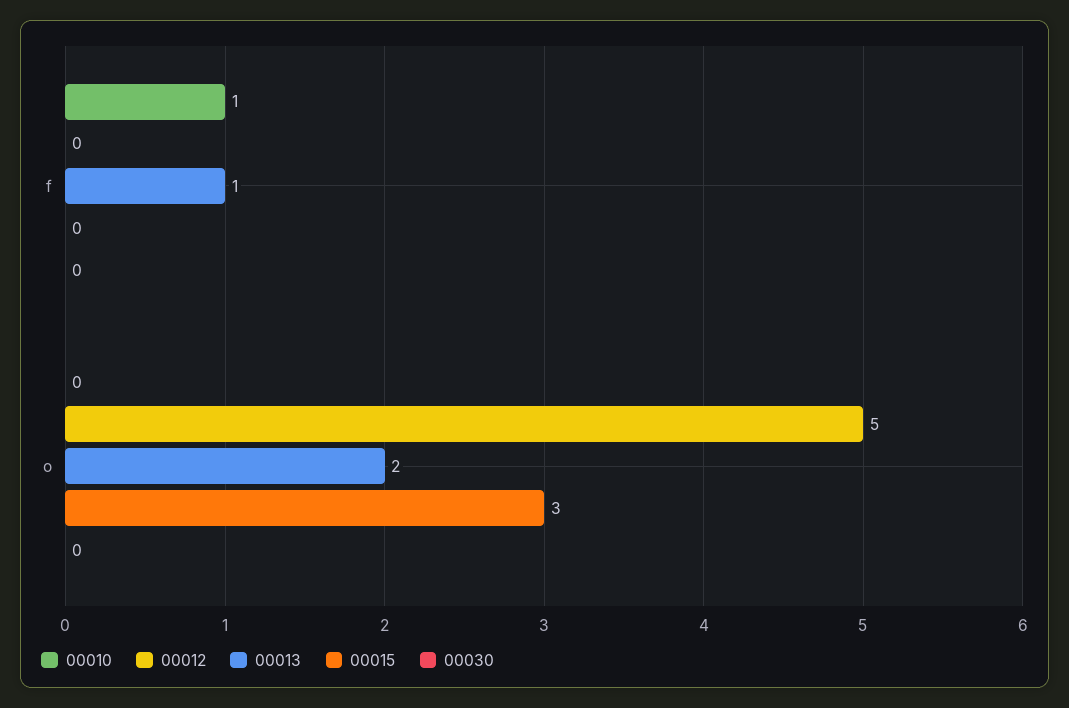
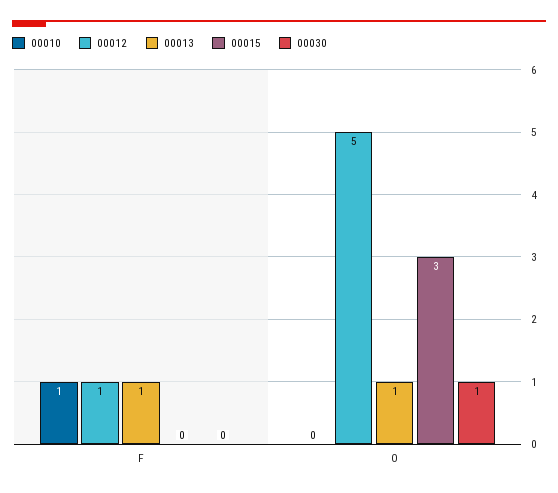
  {
    "00010": {
      "f": 1,
      "o": 0
    },
    "00012": {
-     "f": 0,
+     "f": 1,
      "o": 5
    },
    "00013": {
      "f": 1,
-     "o": 2
+     "o": 1
    },
    "00015": {
      "f": 0,
      "o": 3
    },
    "00030": {
      "f": 0,
-     "o": 0
+     "o": 1
    }
  }

